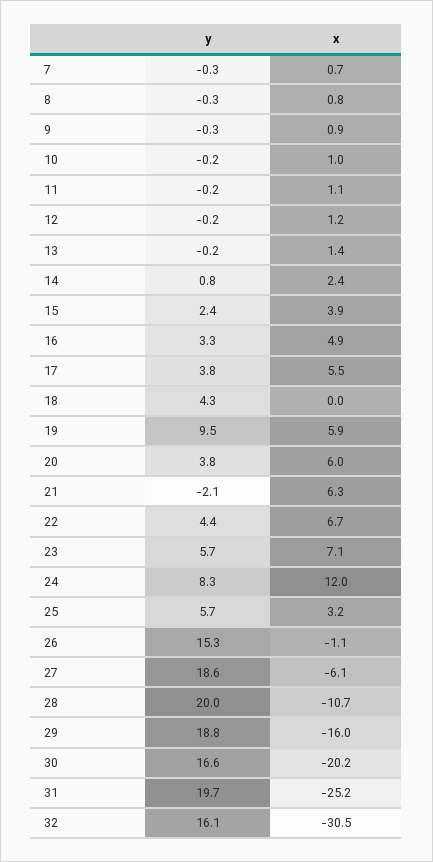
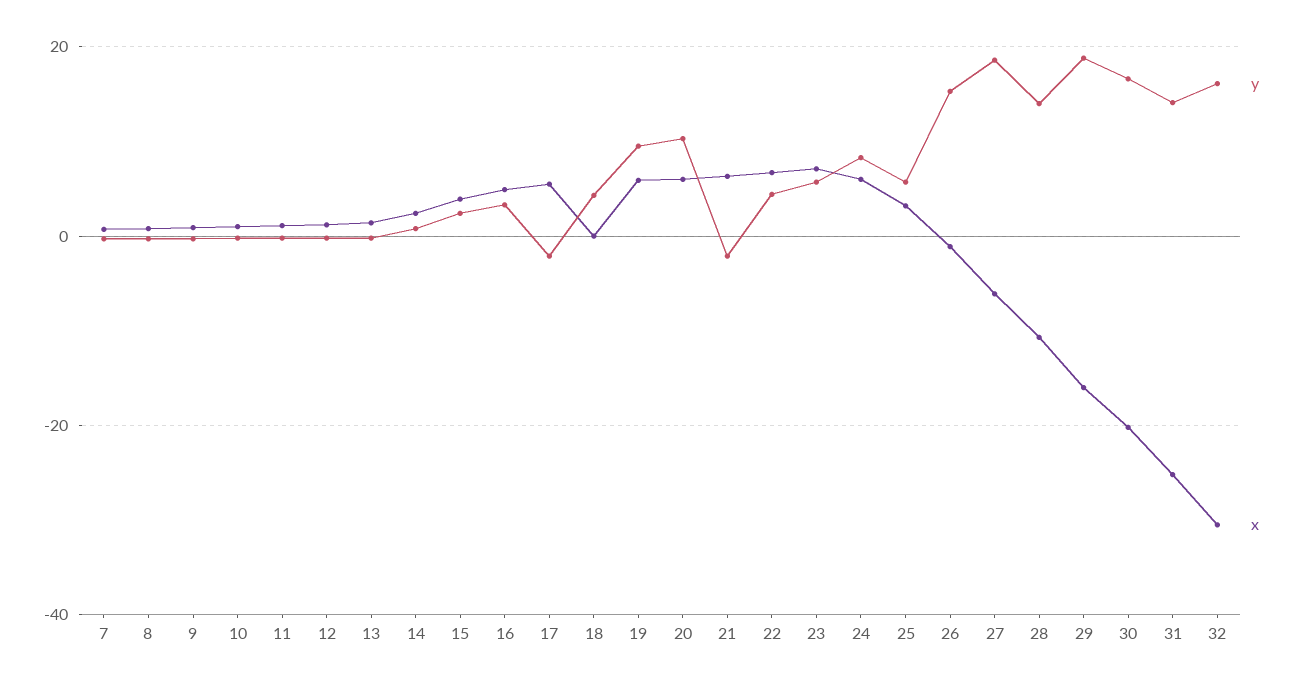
  {
    "y": {
      "7": -0.3,
      "8": -0.3,
      "9": -0.3,
      "10": -0.2,
      "11": -0.2,
      "12": -0.2,
      "13": -0.2,
      "14": 0.8,
      "15": 2.4,
      "16": 3.3,
-     "17": 3.8,
+     "17": -2,
      "18": 4.3,
      "19": 9.5,
-     "20": 3.8,
+     "20": 10,
      "21": -2.1,
      "22": 4.4,
      "23": 5.7,
      "24": 8.3,
      "25": 5.7,
      "26": 15.3,
      "27": 18.6,
-     "28": 20,
+     "28": 14,
      "29": 18.8,
      "30": 16.6,
-     "31": 19.7,
+     "31": 14,
      "32": 16.1
    },
    "x": {
      "7": 0.7,
      "8": 0.8,
      "9": 0.9,
      "10": 1,
      "11": 1.1,
      "12": 1.2,
      "13": 1.4,
      "14": 2.4,
      "15": 3.9,
      "16": 4.9,
      "17": 5.5,
      "18": 0,
      "19": 5.9,
      "20": 6,
      "21": 6.3,
      "22": 6.7,
      "23": 7.1,
-     "24": 12,
+     "24": 6,
      "25": 3.2,
      "26": -1.1,
      "27": -6.1,
      "28": -10.7,
      "29": -16,
      "30": -20.2,
      "31": -25.2,
      "32": -30.5
    }
  }

